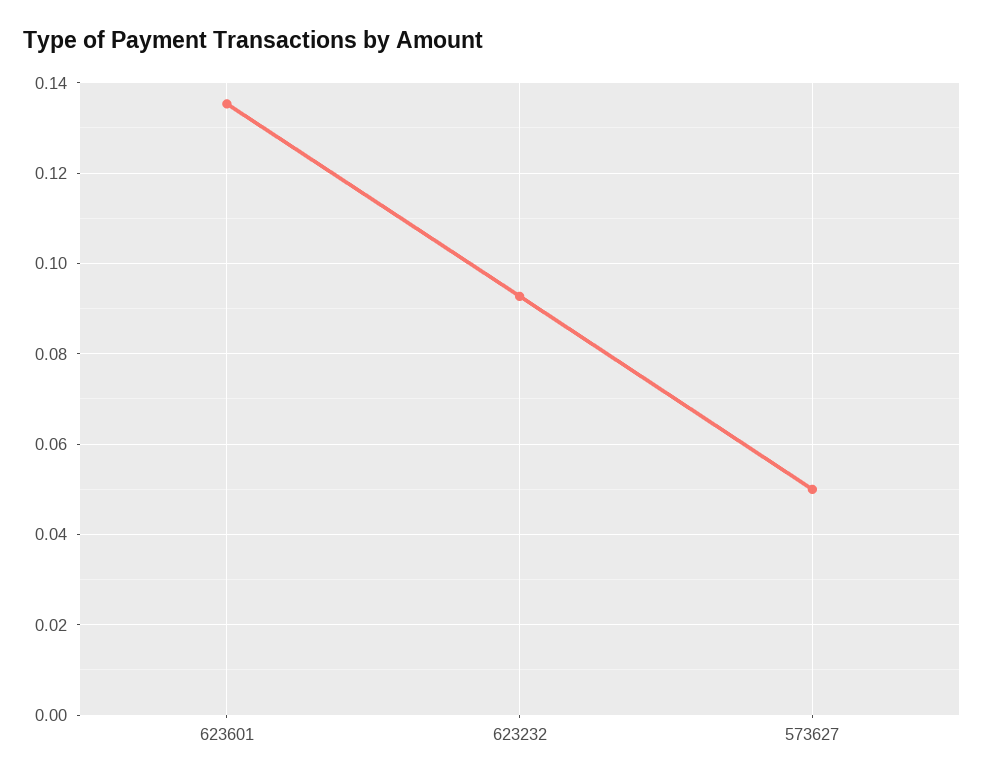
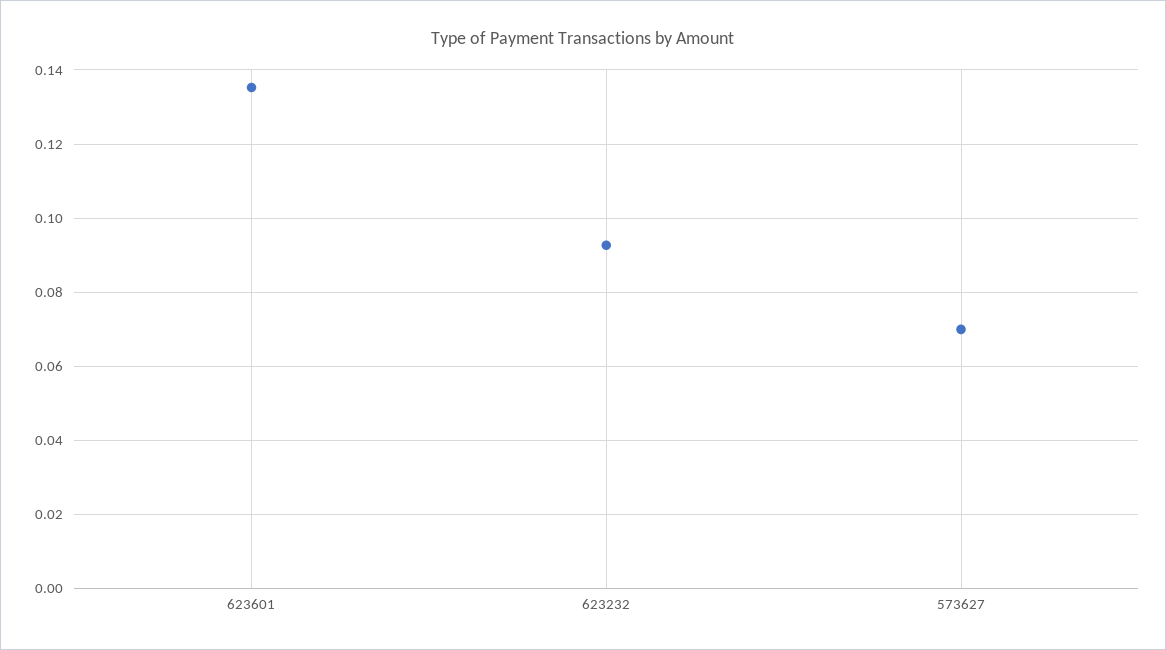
  {
    "623601": 0.136,
    "623232": 0.092,
-   "573627": 0.05
+   "573627": 0.07
  }

